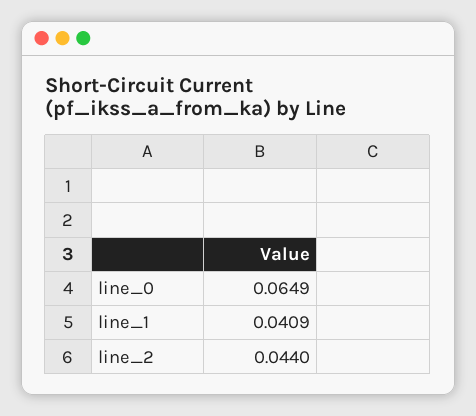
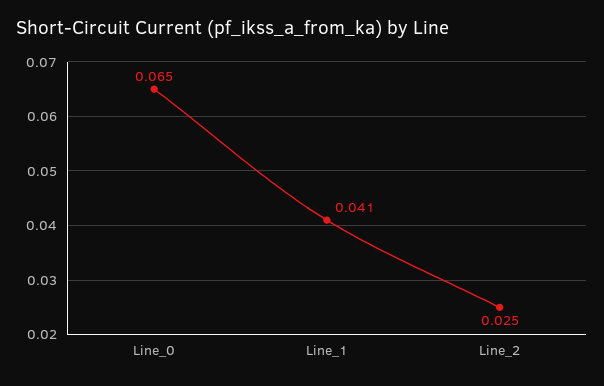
  {
    "line_0": 0.0649,
    "line_1": 0.0409,
-   "line_2": 0.044
+   "line_2": 0.025
  }

